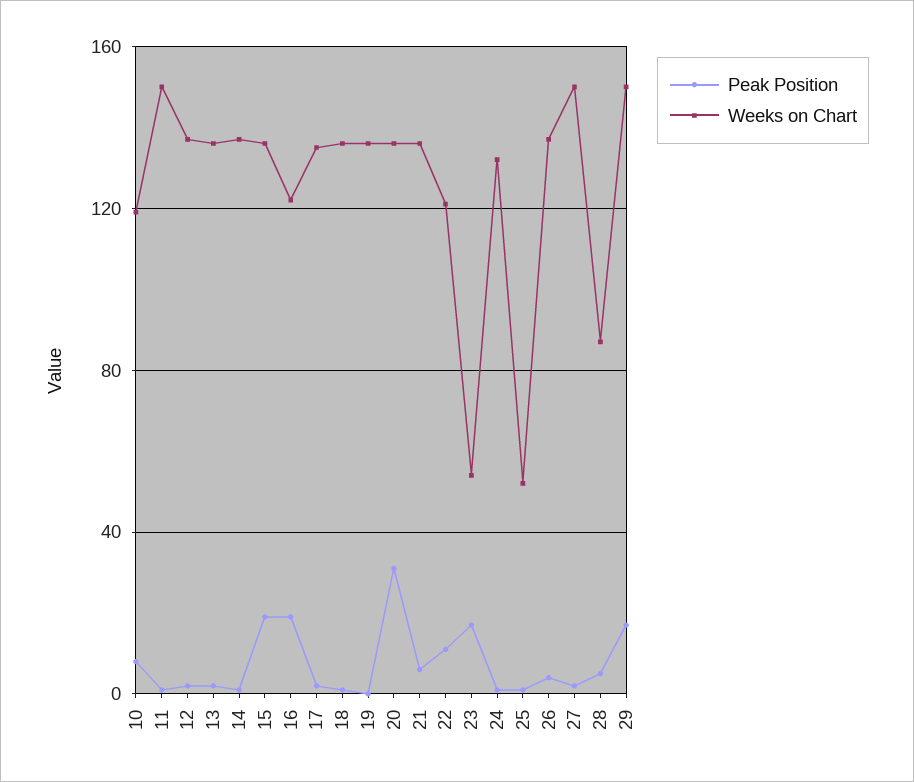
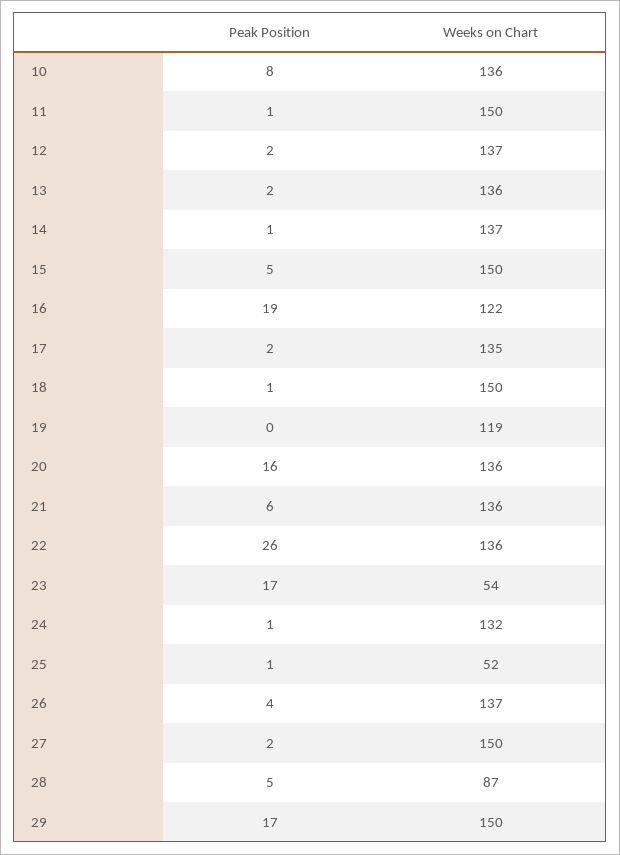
  {
    "Peak Position": {
      "10": 8,
      "11": 1,
      "12": 2,
      "13": 2,
      "14": 1,
-     "15": 20,
+     "15": 5,
      "16": 19,
      "17": 2,
      "18": 1,
      "19": 0,
-     "20": 30,
+     "20": 16,
      "21": 6,
-     "22": 10,
+     "22": 26,
      "23": 17,
      "24": 1,
      "25": 1,
      "26": 4,
      "27": 2,
      "28": 5,
      "29": 17
    },
    "Weeks on Chart": {
-     "10": 120,
+     "10": 136,
      "11": 150,
      "12": 137,
      "13": 136,
      "14": 137,
-     "15": 135,
+     "15": 150,
      "16": 122,
      "17": 135,
-     "18": 135,
+     "18": 150,
-     "19": 135,
+     "19": 119,
      "20": 136,
      "21": 136,
-     "22": 120,
+     "22": 136,
      "23": 54,
      "24": 132,
      "25": 52,
      "26": 137,
      "27": 150,
      "28": 87,
      "29": 150
    }
  }

